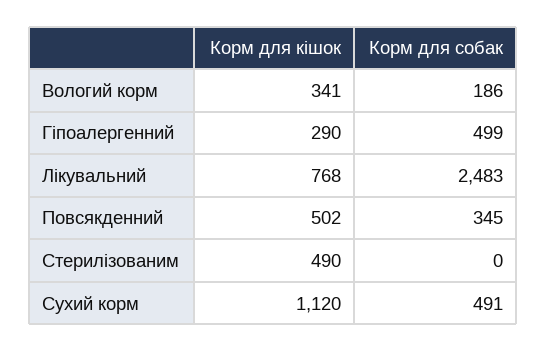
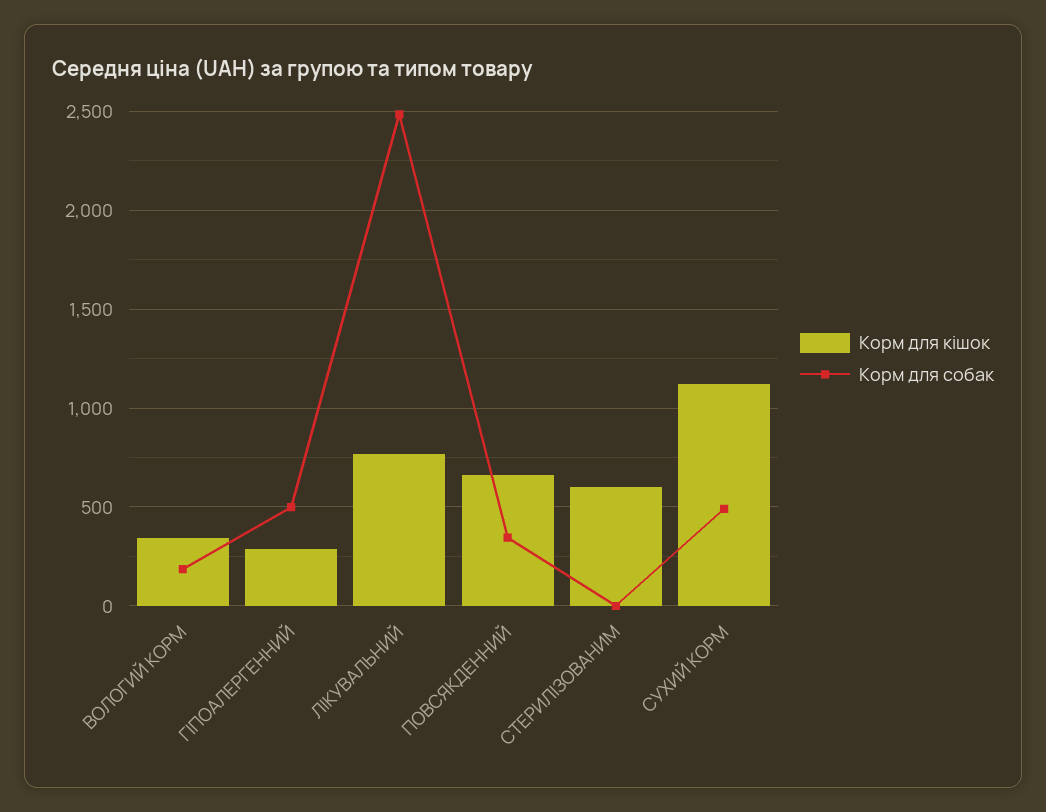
  {
    "Корм для кішок": {
      "Вологий корм": 341,
      "Гіпоалергенний": 290,
      "Лікувальний": 768,
-     "Повсякденний": 502,
+     "Повсякденний": 650,
-     "Стерилізованим": 490,
+     "Стерилізованим": 600,
      "Сухий корм": 1120
    },
    "Корм для собак": {
      "Вологий корм": 186,
      "Гіпоалергенний": 499,
      "Лікувальний": 2483,
      "Повсякденний": 345,
      "Стерилізованим": 0,
      "Сухий корм": 491
    }
  }

